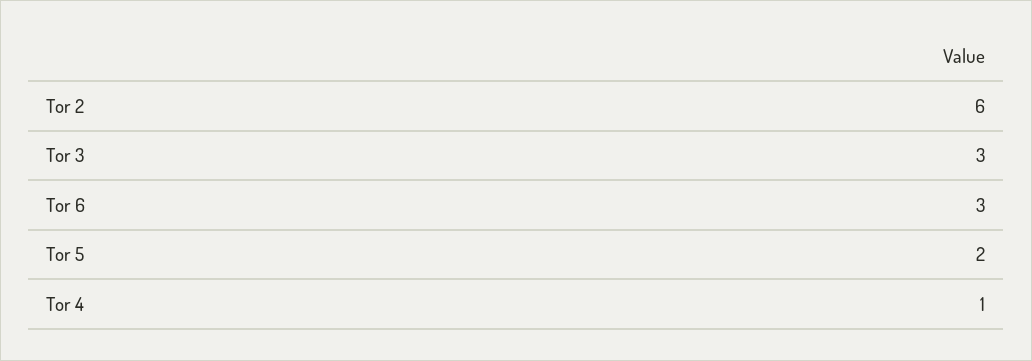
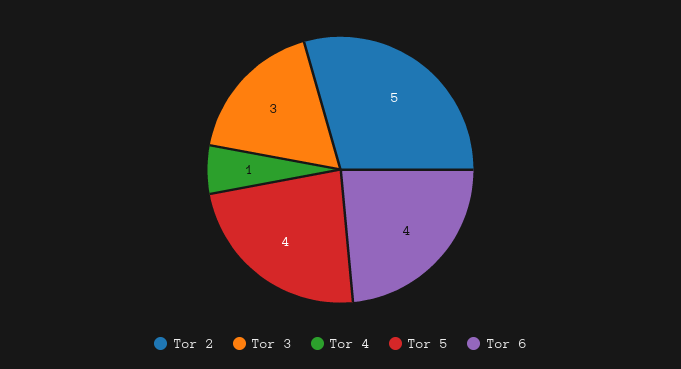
  {
-   "Tor 2": 6,
+   "Tor 2": 5,
    "Tor 3": 3,
-   "Tor 6": 3,
+   "Tor 6": 4,
-   "Tor 5": 2,
+   "Tor 5": 4,
    "Tor 4": 1
  }

